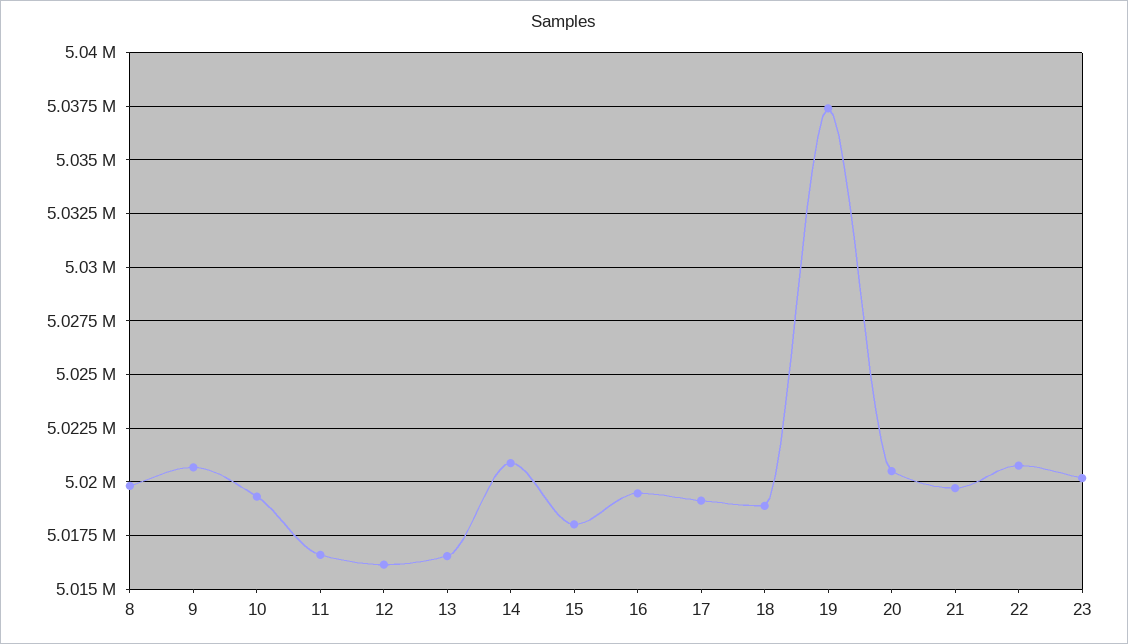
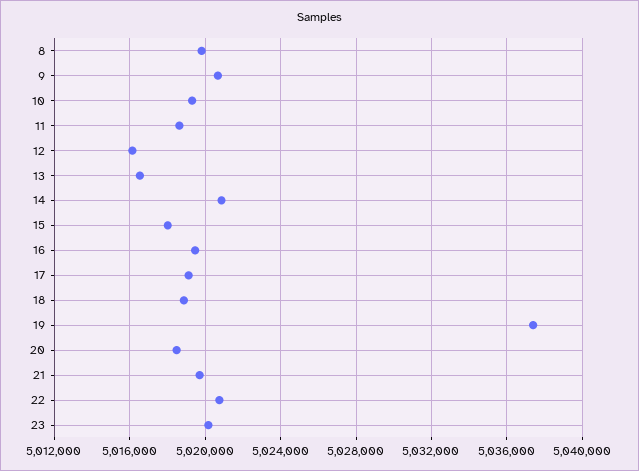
  {
    "8": 5020000,
    "9": 5020500,
    "10": 5019500,
-   "11": 5016500,
+   "11": 5018500,
    "12": 5016000,
    "13": 5016500,
    "14": 5021000,
    "15": 5018000,
    "16": 5019500,
    "17": 5019000,
    "18": 5019000,
    "19": 5037500,
-   "20": 5020500,
+   "20": 5018500,
    "21": 5019500,
    "22": 5021000,
    "23": 5020000
  }

